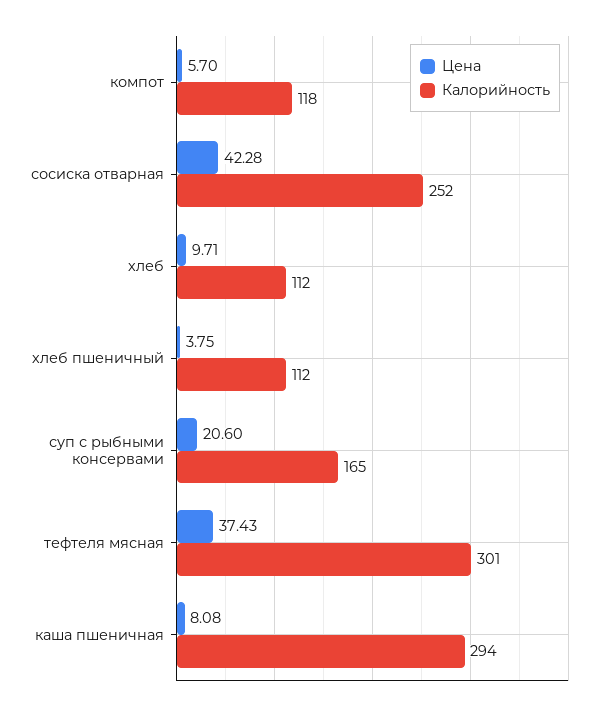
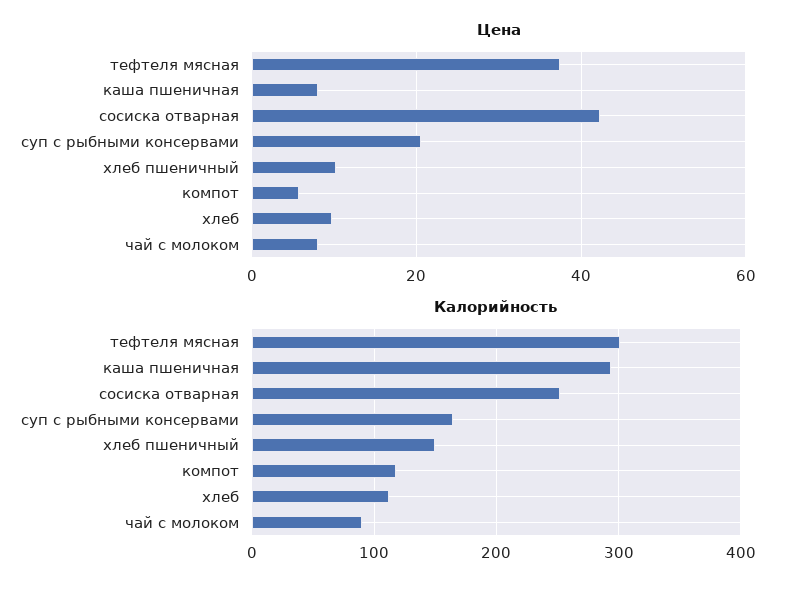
  {
    "Цена": {
      "компот": 5.7,
      "сосиска отварная": 42.28,
      "хлеб": 9.71,
-     "хлеб пшеничный": 3.75,
+     "хлеб пшеничный": 10,
      "суп с рыбными консервами": 20.6,
      "тефтеля мясная": 37.43,
-     "каша пшеничная": 8.08
+     "каша пшеничная": 8.08,
+     "чай с молоком": 8
    },
    "Калорийность": {
      "компот": 118,
      "сосиска отварная": 252,
      "хлеб": 112,
-     "хлеб пшеничный": 112,
+     "хлеб пшеничный": 150,
      "суп с рыбными консервами": 165,
      "тефтеля мясная": 301,
-     "каша пшеничная": 294
+     "каша пшеничная": 294,
+     "чай с молоком": 90
    }
  }

